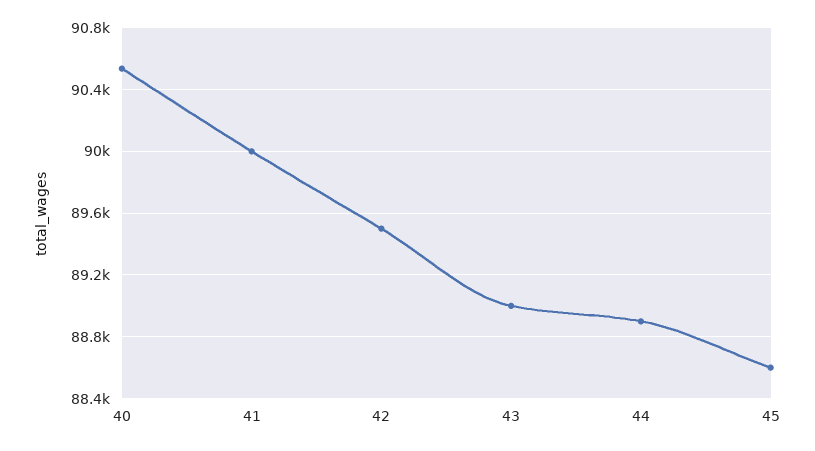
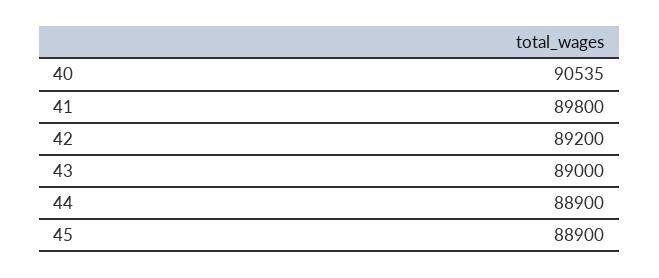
  {
    "40": 90535,
-   "41": 90000,
+   "41": 89800,
-   "42": 89500,
+   "42": 89200,
    "43": 89000,
    "44": 88900,
-   "45": 88600
+   "45": 88900
  }

